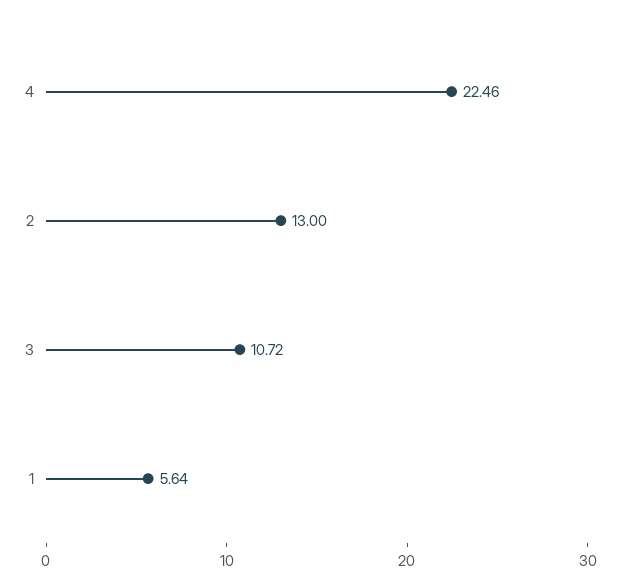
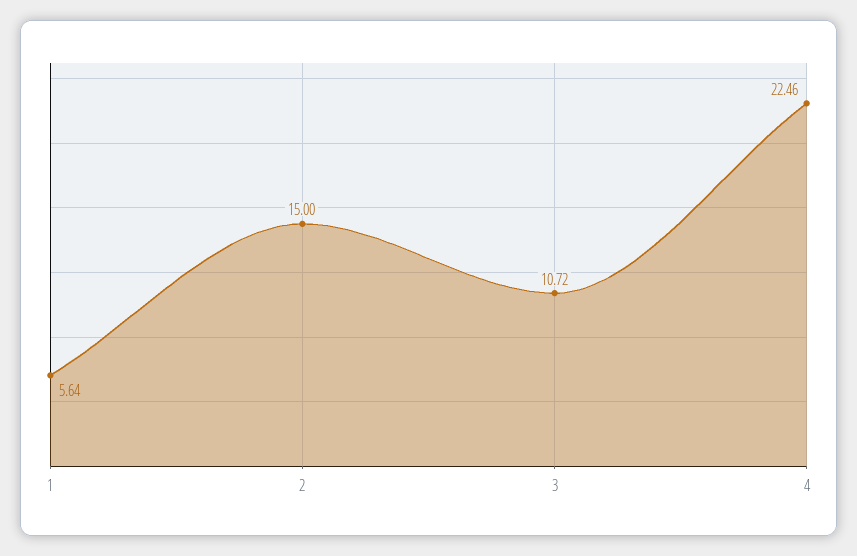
  {
    "4": 22.46,
-   "2": 13,
+   "2": 15,
    "3": 10.72,
    "1": 5.64
  }

